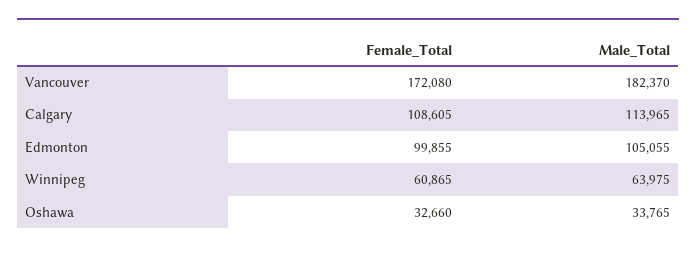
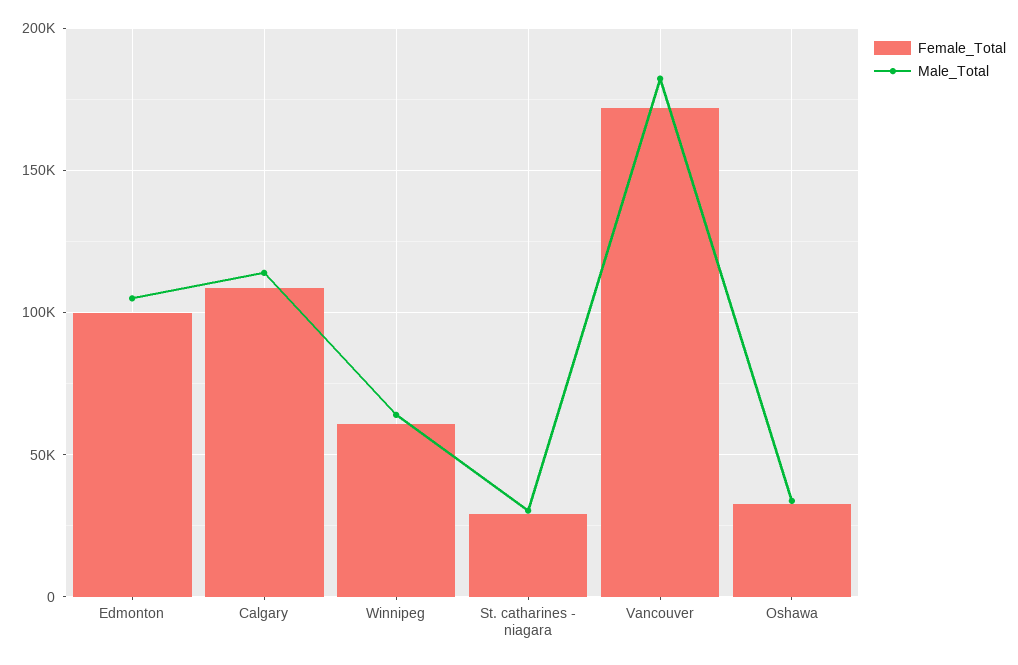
  {
    "Female_Total": {
      "Vancouver": 172080,
      "Calgary": 108605,
      "Edmonton": 99855,
      "Winnipeg": 60865,
-     "Oshawa": 32660
+     "Oshawa": 32660,
+     "St. catharines - niagara": 30000
    },
    "Male_Total": {
      "Vancouver": 182370,
      "Calgary": 113965,
      "Edmonton": 105055,
      "Winnipeg": 63975,
-     "Oshawa": 33765
+     "Oshawa": 33765,
+     "St. catharines - niagara": 30000
    }
  }

